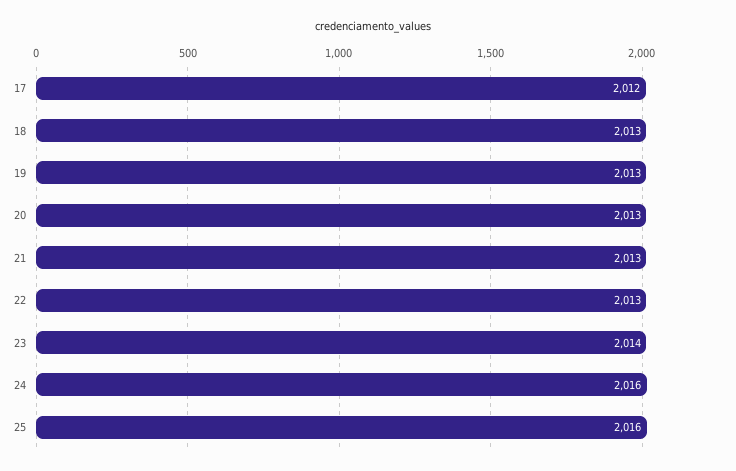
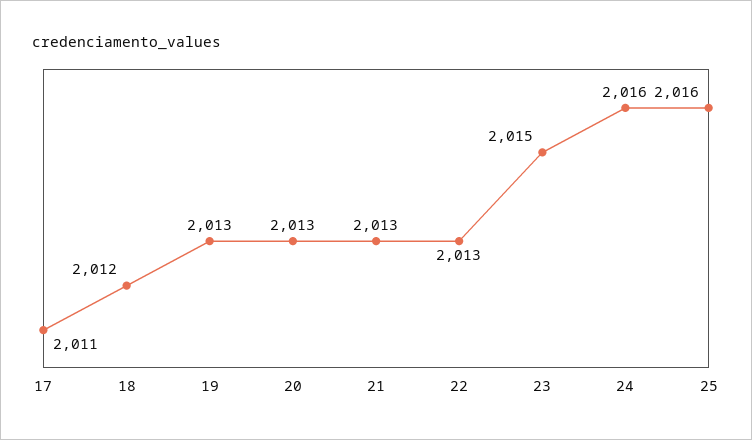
  {
-   "17": 2012,
+   "17": 2011,
-   "18": 2013,
+   "18": 2012,
    "19": 2013,
    "20": 2013,
    "21": 2013,
    "22": 2013,
-   "23": 2014,
+   "23": 2015,
    "24": 2016,
    "25": 2016
  }

